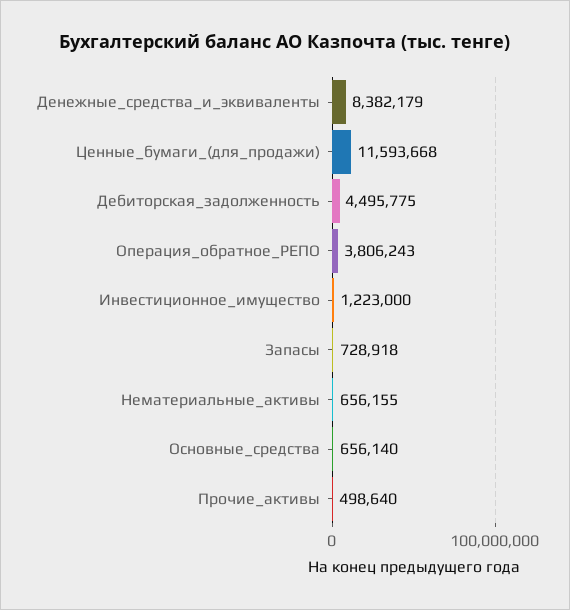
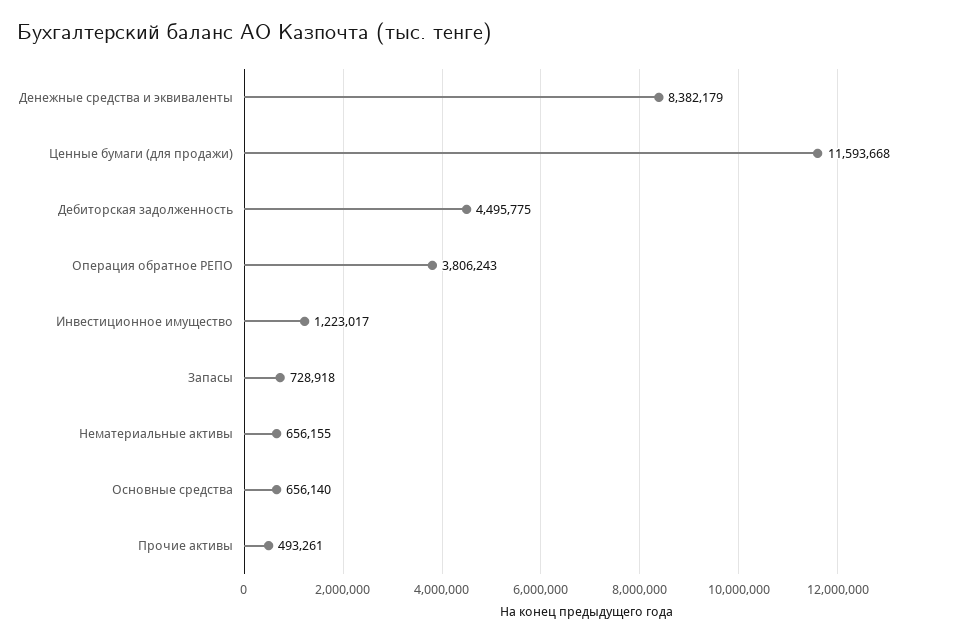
  {
    "Денежные_средства_и_эквиваленты": 8382179,
    "Ценные_бумаги_(для_продажи)": 11593668,
    "Дебиторская_задолженность": 4495775,
    "Операция_обратное_РЕПО": 3806243,
-   "Инвестиционное_имущество": 1223000,
+   "Инвестиционное_имущество": 1223017,
    "Запасы": 728918,
    "Нематериальные_активы": 656155,
    "Основные_средства": 656140,
-   "Прочие_активы": 498640
+   "Прочие_активы": 493261
  }

